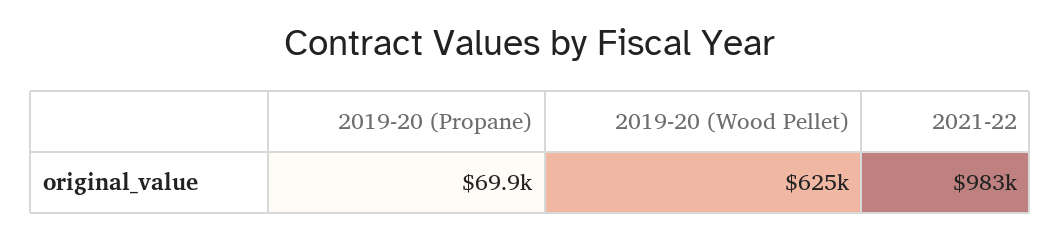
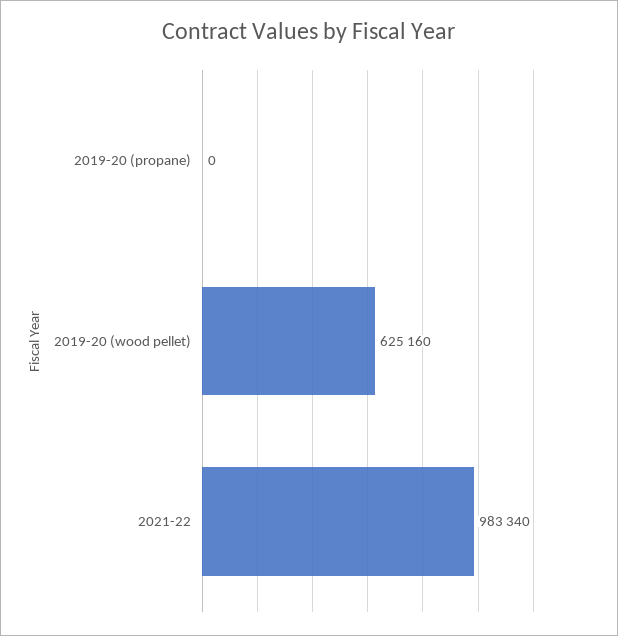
  {
-   "2019-20 (Propane)": 69900,
+   "2019-20 (Propane)": 0,
    "2019-20 (Wood Pellet)": 625160,
    "2021-22": 983340
  }

